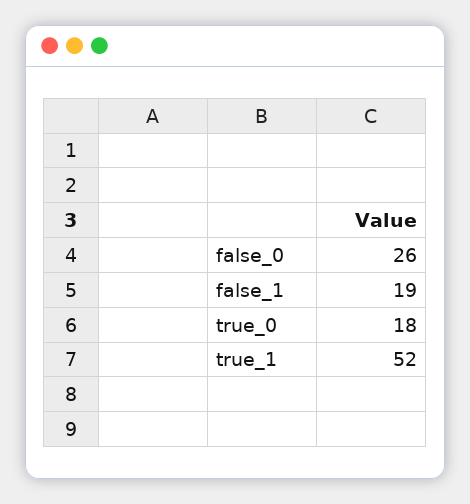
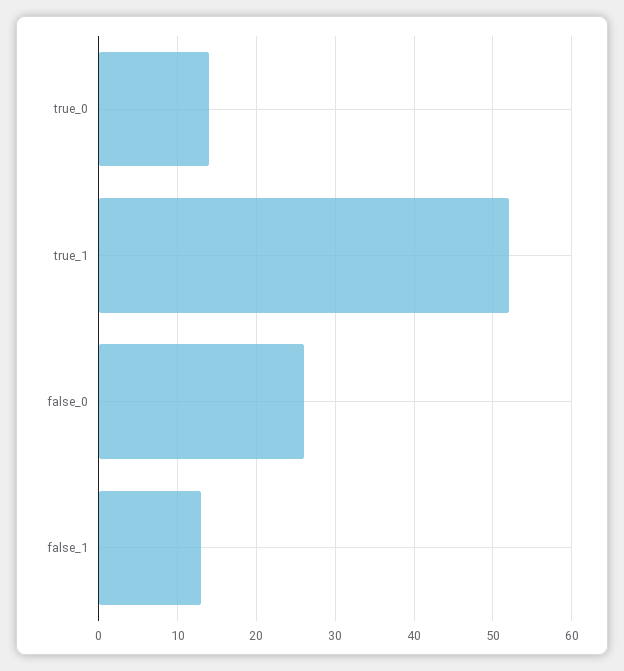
  {
    "false_0": 26,
-   "false_1": 19,
+   "false_1": 13,
-   "true_0": 18,
+   "true_0": 14,
    "true_1": 52
  }

